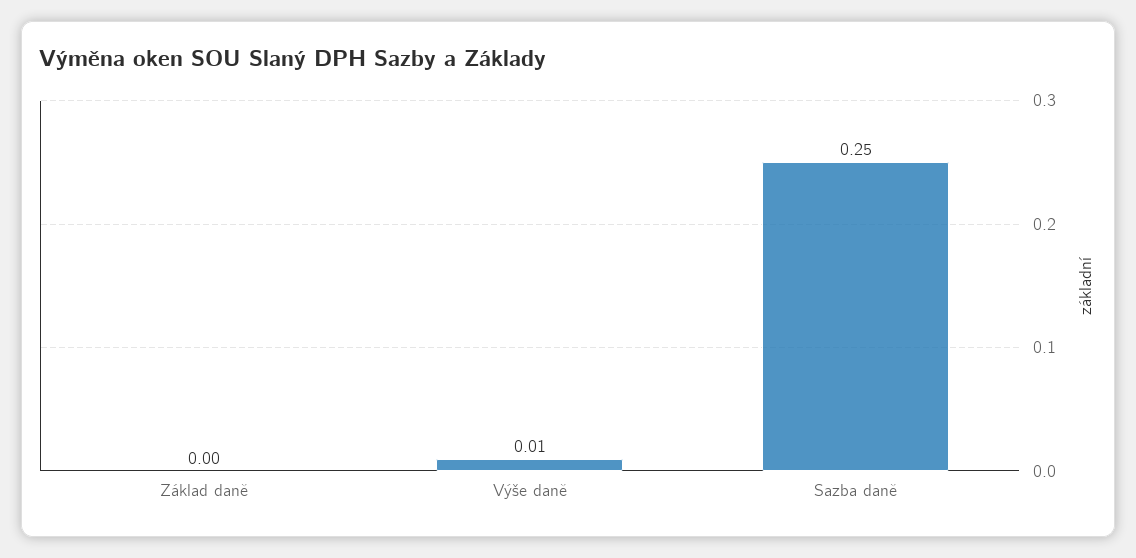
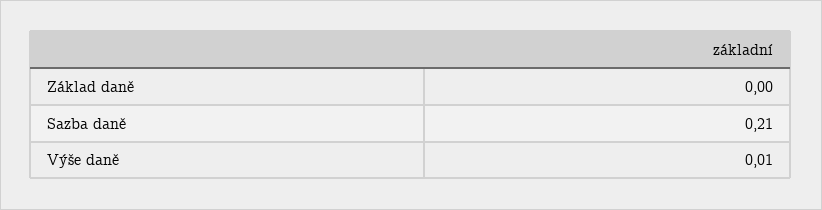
  {
    "Základ daně": 0,
    "Výše daně": 0.01,
-   "Sazba daně": 0.25
+   "Sazba daně": 0.21
  }

